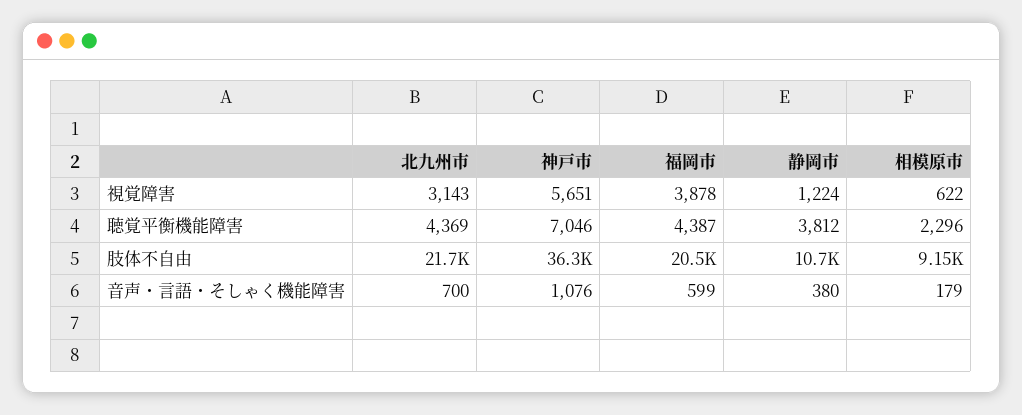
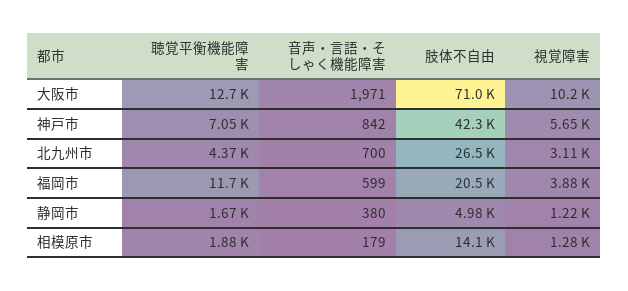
  {
    "北九州市": {
-     "視覚障害": 3143,
+     "視覚障害": 3110,
      "聴覚平衡機能障害": 4369,
-     "肢体不自由": 21700,
+     "肢体不自由": 26500,
      "音声・言語・そしゃく機能障害": 700
    },
    "神戸市": {
      "視覚障害": 5651,
      "聴覚平衡機能障害": 7046,
-     "肢体不自由": 36300,
+     "肢体不自由": 42300,
-     "音声・言語・そしゃく機能障害": 1076
+     "音声・言語・そしゃく機能障害": 842
    },
    "福岡市": {
      "視覚障害": 3878,
-     "聴覚平衡機能障害": 4387,
+     "聴覚平衡機能障害": 11700,
      "肢体不自由": 20500,
      "音声・言語・そしゃく機能障害": 599
    },
    "静岡市": {
      "視覚障害": 1224,
-     "聴覚平衡機能障害": 3812,
+     "聴覚平衡機能障害": 1670,
-     "肢体不自由": 10700,
+     "肢体不自由": 4980,
      "音声・言語・そしゃく機能障害": 380
    },
    "相模原市": {
-     "視覚障害": 622,
+     "視覚障害": 1280,
-     "聴覚平衡機能障害": 2296,
+     "聴覚平衡機能障害": 1880,
-     "肢体不自由": 9150,
+     "肢体不自由": 14100,
      "音声・言語・そしゃく機能障害": 179
-   }
+   },
+   "大阪市": {
+     "聴覚平衡機能障害": 12700,
+     "音声・言語・そしゃく機能障害": 1971,
+     "肢体不自由": 71000,
+     "視覚障害": 10200
+   }
  }

